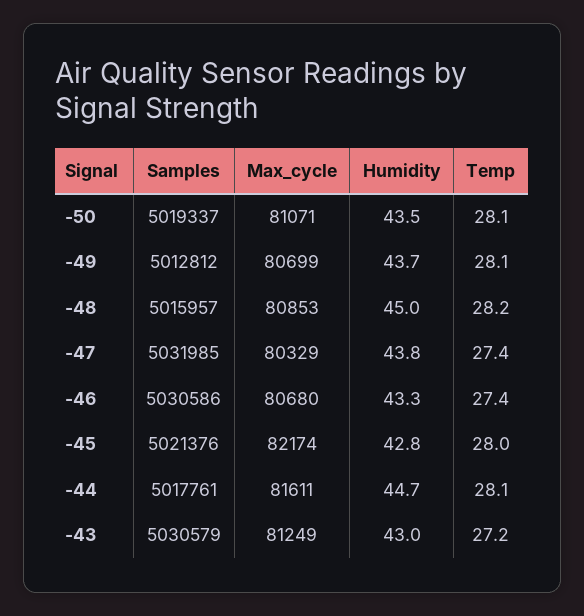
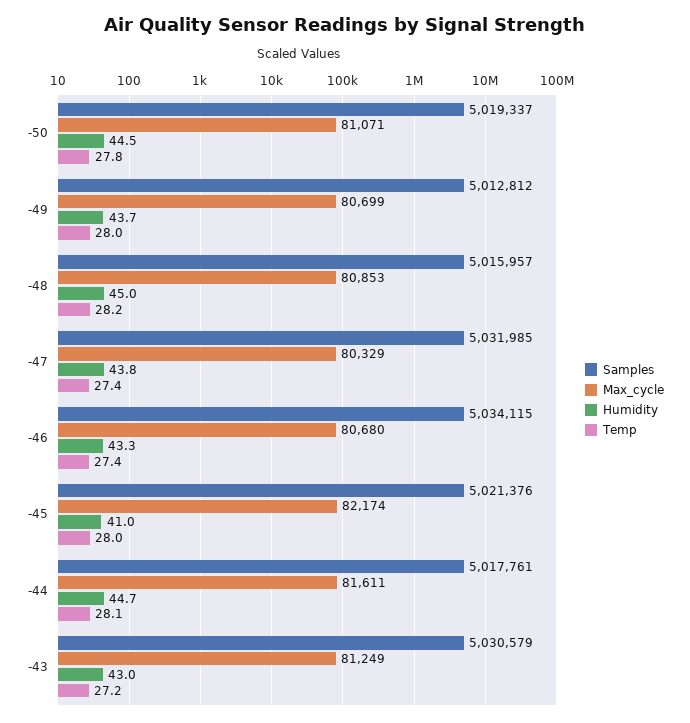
  {
    "Samples": {
      "-50": 5019337,
      "-49": 5012812,
      "-48": 5015957,
      "-47": 5031985,
-     "-46": 5030586,
+     "-46": 5034115,
      "-45": 5021376,
      "-44": 5017761,
      "-43": 5030579
    },
    "Max_cycle": {
      "-50": 81071,
      "-49": 80699,
      "-48": 80853,
      "-47": 80329,
      "-46": 80680,
      "-45": 82174,
      "-44": 81611,
      "-43": 81249
    },
    "Humidity": {
-     "-50": 43.5,
+     "-50": 44.5,
      "-49": 43.7,
      "-48": 45,
      "-47": 43.8,
      "-46": 43.3,
-     "-45": 42.8,
+     "-45": 41,
      "-44": 44.7,
      "-43": 43
    },
    "Temp": {
-     "-50": 28.1,
+     "-50": 27.8,
-     "-49": 28.1,
+     "-49": 28,
      "-48": 28.2,
      "-47": 27.4,
      "-46": 27.4,
      "-45": 28,
      "-44": 28.1,
      "-43": 27.2
    }
  }

